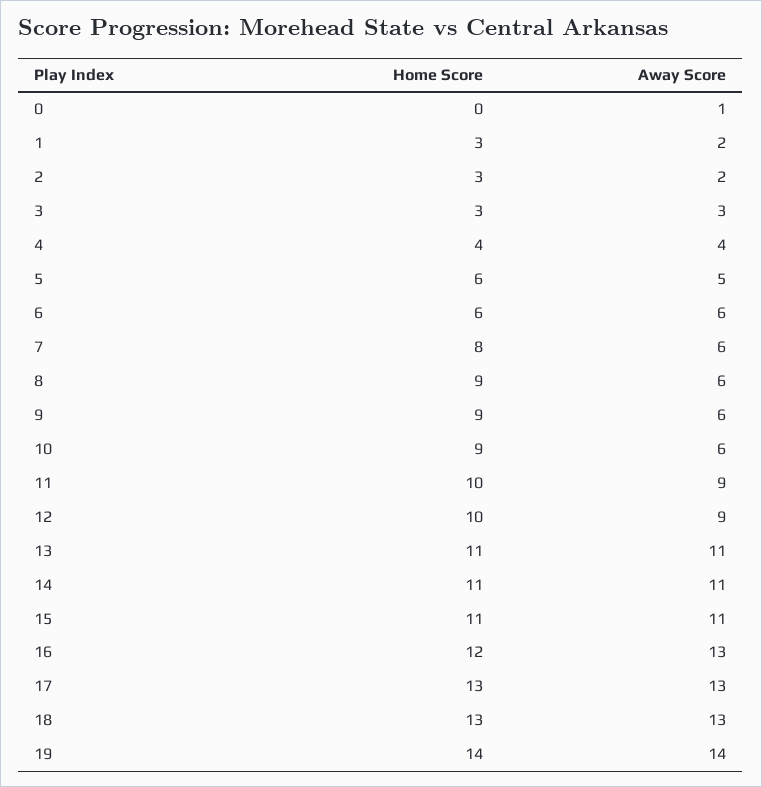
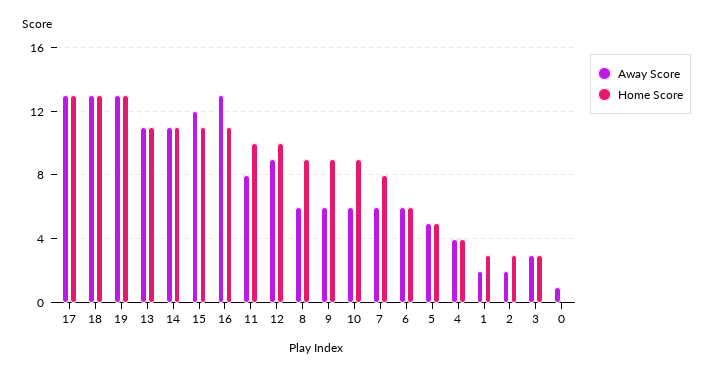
  {
    "Home Score": {
      "0": 0,
      "1": 3,
      "2": 3,
      "3": 3,
      "4": 4,
-     "5": 6,
+     "5": 5,
      "6": 6,
      "7": 8,
      "8": 9,
      "9": 9,
      "10": 9,
      "11": 10,
      "12": 10,
      "13": 11,
      "14": 11,
      "15": 11,
-     "16": 12,
+     "16": 11,
      "17": 13,
      "18": 13,
-     "19": 14
+     "19": 13
    },
    "Away Score": {
      "0": 1,
      "1": 2,
      "2": 2,
      "3": 3,
      "4": 4,
      "5": 5,
      "6": 6,
      "7": 6,
      "8": 6,
      "9": 6,
      "10": 6,
-     "11": 9,
+     "11": 8,
      "12": 9,
      "13": 11,
      "14": 11,
-     "15": 11,
+     "15": 12,
      "16": 13,
      "17": 13,
      "18": 13,
-     "19": 14
+     "19": 13
    }
  }

